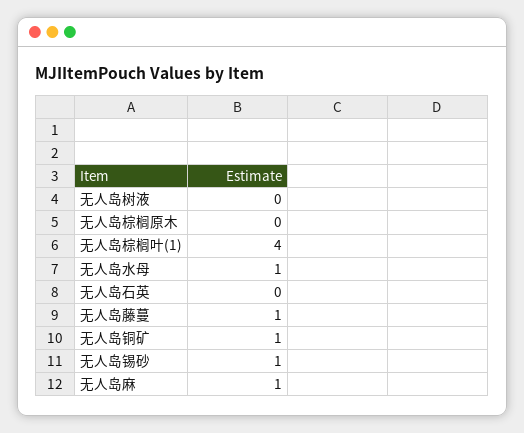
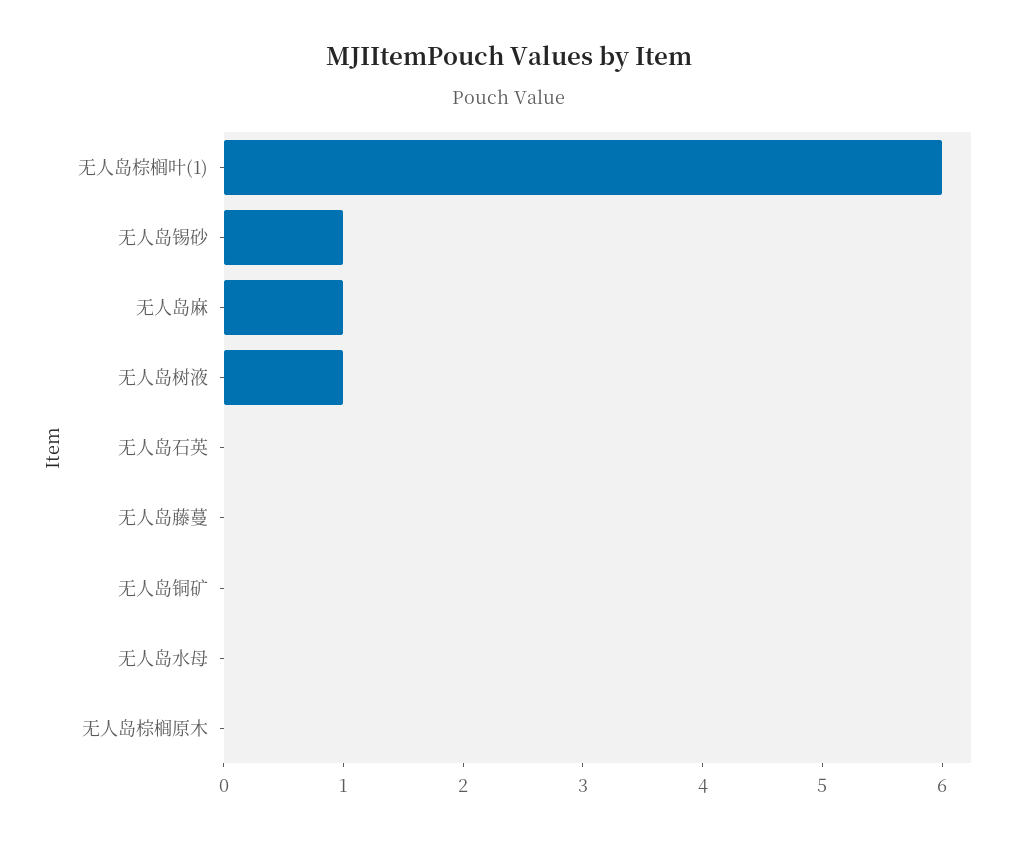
  {
-   "无人岛树液": 0,
+   "无人岛树液": 1,
    "无人岛棕榈原木": 0,
-   "无人岛棕榈叶(1)": 4,
+   "无人岛棕榈叶(1)": 6,
-   "无人岛水母": 1,
+   "无人岛水母": 0,
    "无人岛石英": 0,
-   "无人岛藤蔓": 1,
+   "无人岛藤蔓": 0,
-   "无人岛铜矿": 1,
+   "无人岛铜矿": 0,
    "无人岛锡砂": 1,
    "无人岛麻": 1
  }

